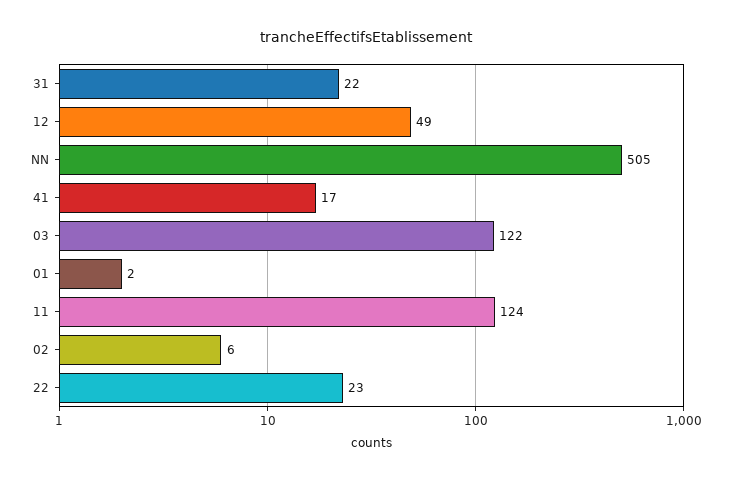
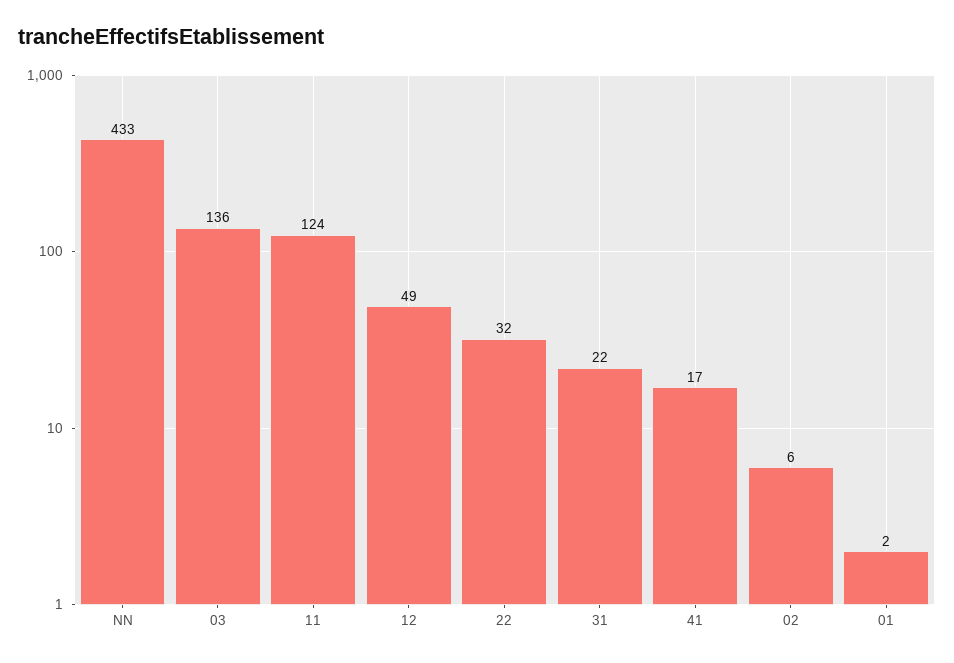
  {
    "31": 22,
    "12": 49,
-   "NN": 505,
+   "NN": 433,
    "41": 17,
-   "03": 122,
+   "03": 136,
    "01": 2,
    "11": 124,
    "02": 6,
-   "22": 23
+   "22": 32
  }

